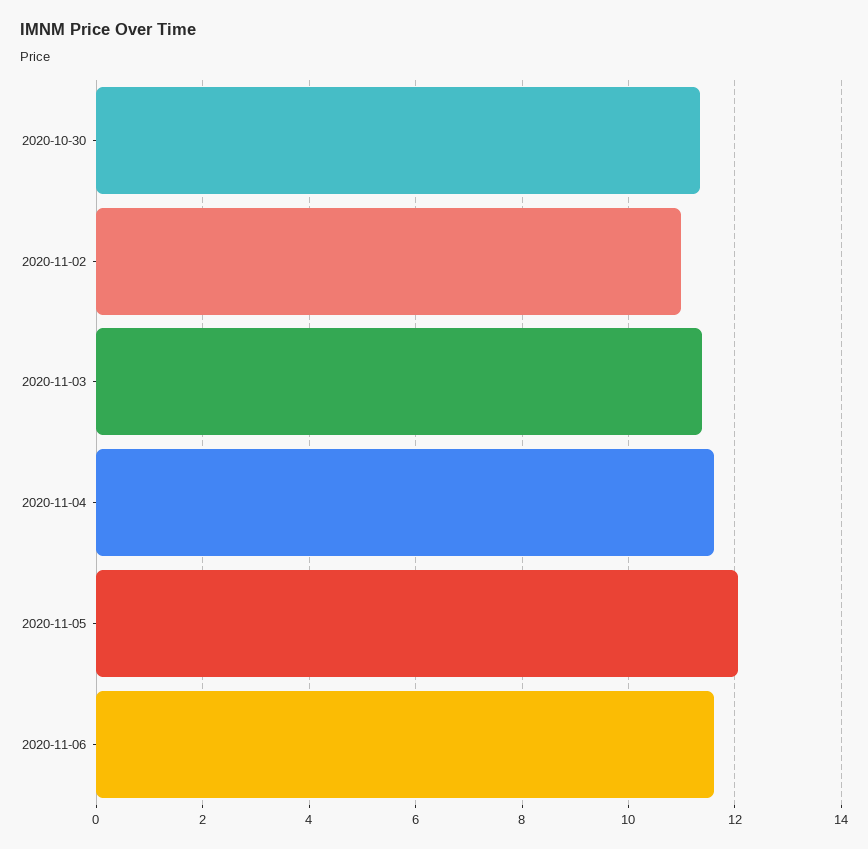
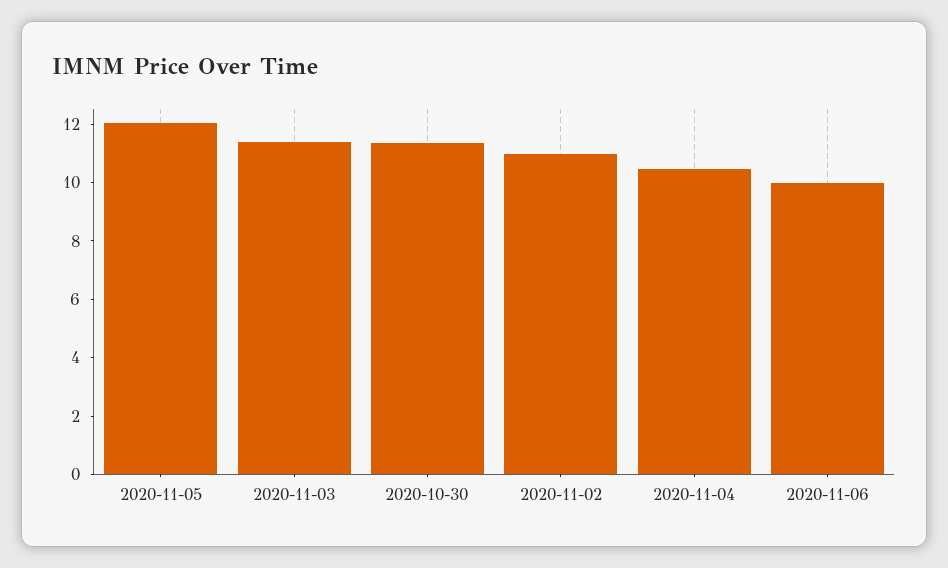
  {
    "2020-10-30": 11.4,
    "2020-11-02": 11,
    "2020-11-03": 11.4,
-   "2020-11-04": 11.6,
+   "2020-11-04": 10.5,
    "2020-11-05": 12,
-   "2020-11-06": 11.6
+   "2020-11-06": 10
  }

